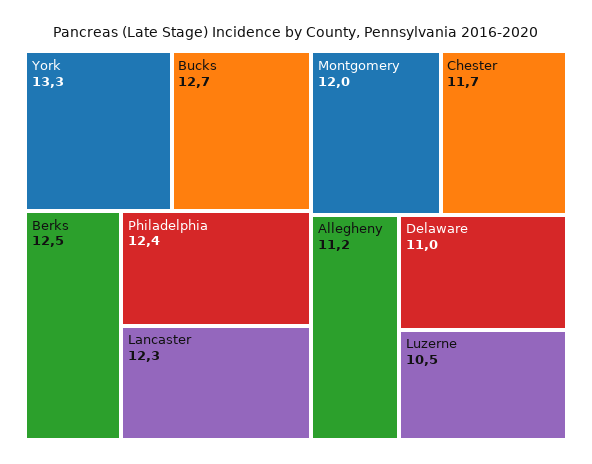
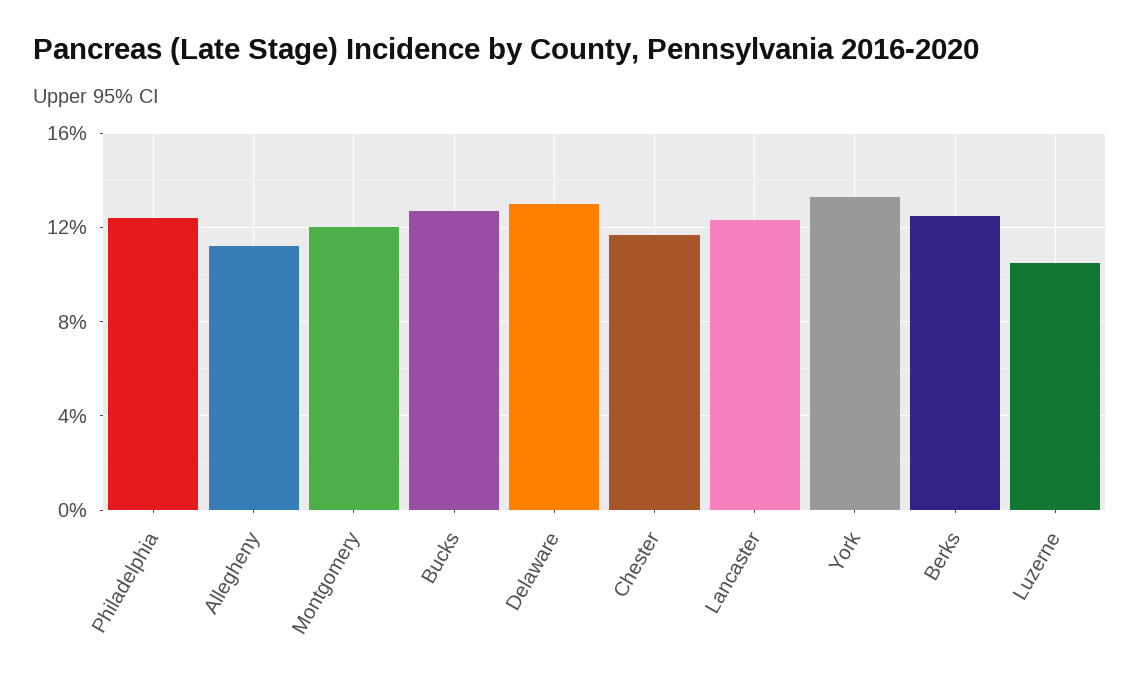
  {
    "York": 13.3,
    "Bucks": 12.7,
    "Berks": 12.5,
    "Philadelphia": 12.4,
    "Lancaster": 12.3,
    "Montgomery": 12,
    "Chester": 11.7,
    "Allegheny": 11.2,
-   "Delaware": 11,
+   "Delaware": 13,
    "Luzerne": 10.5
  }

